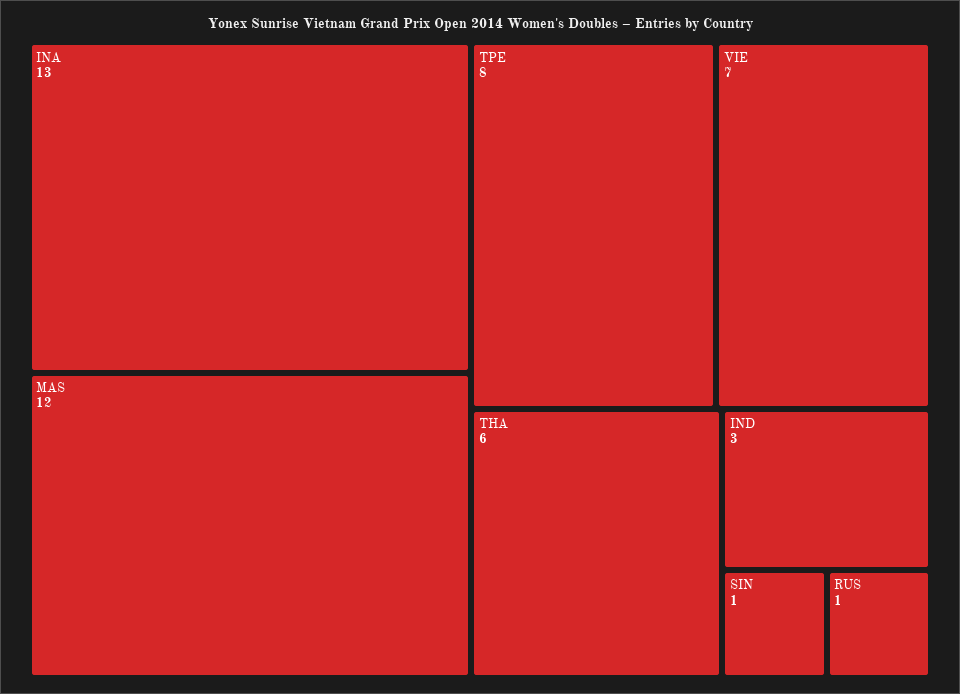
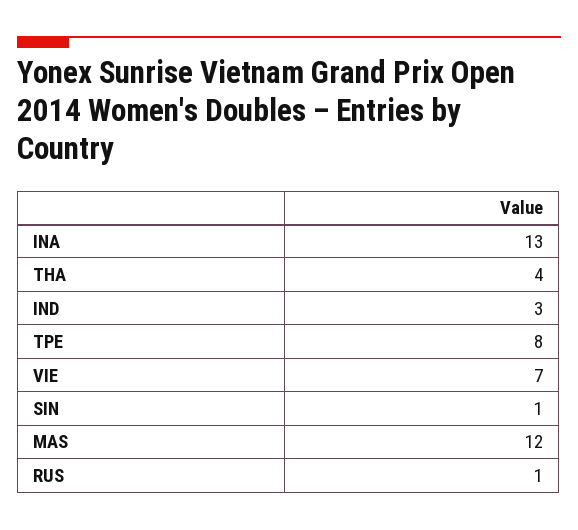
  {
    "INA": 13,
    "MAS": 12,
    "TPE": 8,
    "VIE": 7,
-   "THA": 6,
+   "THA": 4,
    "IND": 3,
    "SIN": 1,
    "RUS": 1
  }

